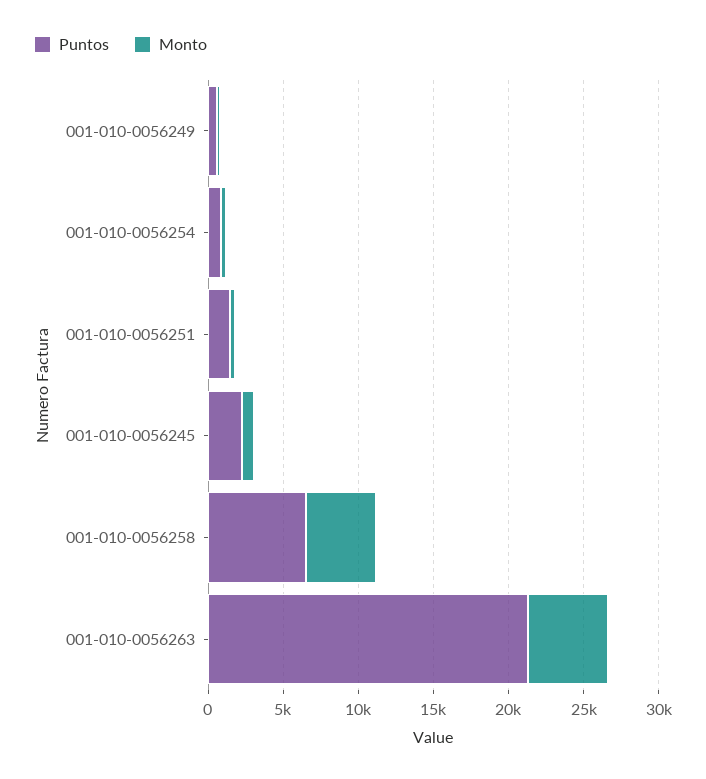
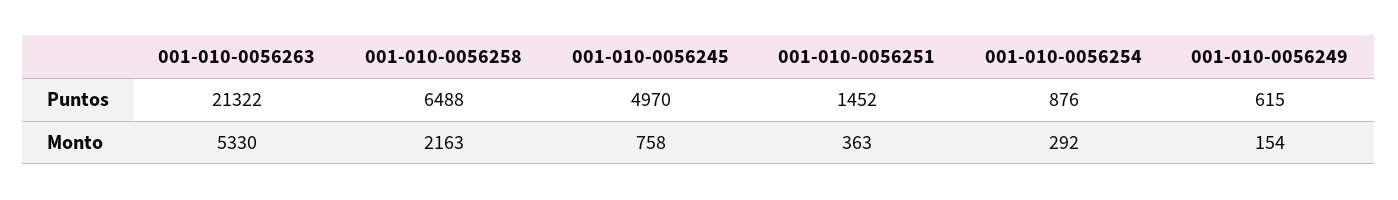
  {
    "Puntos": {
      "001-010-0056249": 615,
      "001-010-0056254": 876,
      "001-010-0056251": 1452,
-     "001-010-0056245": 2000,
+     "001-010-0056245": 4970,
      "001-010-0056258": 6488,
      "001-010-0056263": 21322
    },
    "Monto": {
      "001-010-0056249": 154,
      "001-010-0056254": 292,
      "001-010-0056251": 363,
      "001-010-0056245": 758,
-     "001-010-0056258": 5000,
+     "001-010-0056258": 2163,
      "001-010-0056263": 5330
    }
  }

